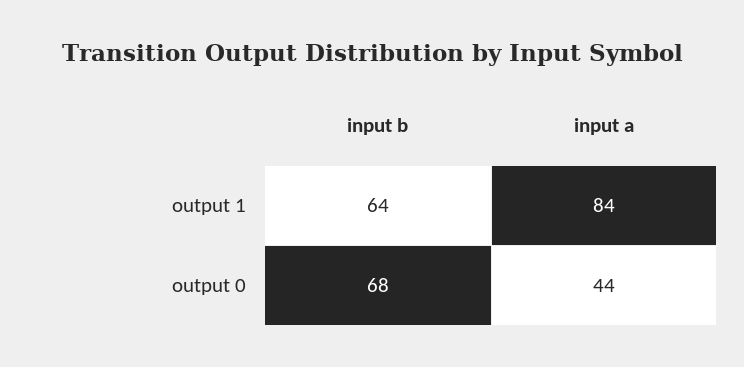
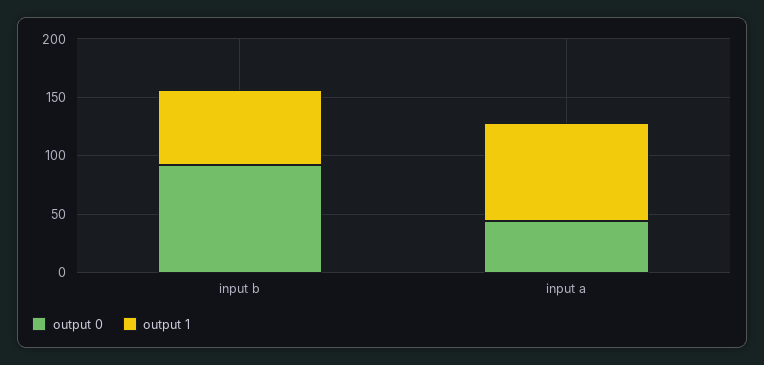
  {
    "output 1": {
      "input b": 64,
      "input a": 84
    },
    "output 0": {
-     "input b": 68,
+     "input b": 90,
      "input a": 44
    }
  }

